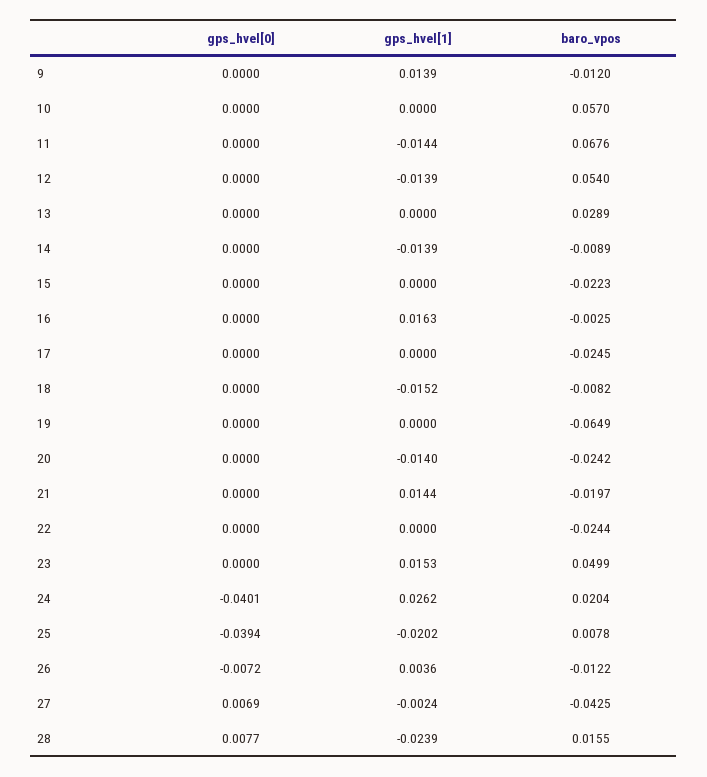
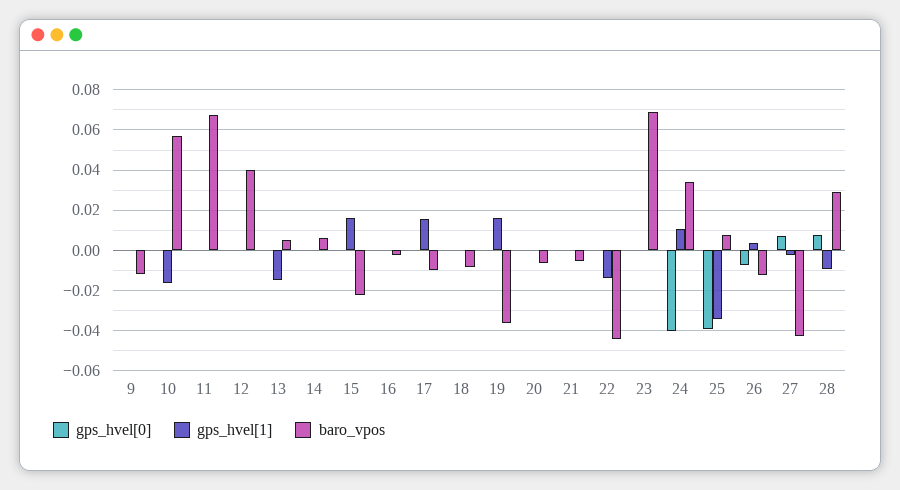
  {
    "gps_hvel[0]": {
      "9": 0,
      "10": 0,
      "11": 0,
      "12": 0,
      "13": 0,
      "14": 0,
      "15": 0,
      "16": 0,
      "17": 0,
      "18": 0,
      "19": 0,
      "20": 0,
      "21": 0,
      "22": 0,
      "23": 0,
      "24": -0.0401,
      "25": -0.0394,
      "26": -0.0072,
      "27": 0.0069,
      "28": 0.0077
    },
    "gps_hvel[1]": {
-     "9": 0.0139,
+     "9": 0,
-     "10": 0,
+     "10": -0.015,
-     "11": -0.0144,
+     "11": 0,
-     "12": -0.0139,
+     "12": 0,
-     "13": 0,
+     "13": -0.015,
-     "14": -0.0139,
+     "14": 0,
-     "15": 0,
+     "15": 0.015,
-     "16": 0.0163,
+     "16": 0,
-     "17": 0,
+     "17": 0.015,
-     "18": -0.0152,
+     "18": 0,
-     "19": 0,
+     "19": 0.015,
-     "20": -0.014,
+     "20": 0,
-     "21": 0.0144,
+     "21": 0,
-     "22": 0,
+     "22": -0.015,
-     "23": 0.0153,
+     "23": 0,
-     "24": 0.0262,
+     "24": 0.01,
-     "25": -0.0202,
+     "25": -0.035,
      "26": 0.0036,
      "27": -0.0024,
-     "28": -0.0239
+     "28": -0.01
    },
    "baro_vpos": {
      "9": -0.012,
      "10": 0.057,
      "11": 0.0676,
-     "12": 0.054,
+     "12": 0.04,
-     "13": 0.0289,
+     "13": 0.005,
-     "14": -0.0089,
+     "14": 0.005,
      "15": -0.0223,
      "16": -0.0025,
-     "17": -0.0245,
+     "17": -0.01,
      "18": -0.0082,
-     "19": -0.0649,
+     "19": -0.035,
-     "20": -0.0242,
+     "20": -0.005,
-     "21": -0.0197,
+     "21": -0.005,
-     "22": -0.0244,
+     "22": -0.045,
-     "23": 0.0499,
+     "23": 0.07,
-     "24": 0.0204,
+     "24": 0.035,
      "25": 0.0078,
      "26": -0.0122,
      "27": -0.0425,
-     "28": 0.0155
+     "28": 0.03
    }
  }

